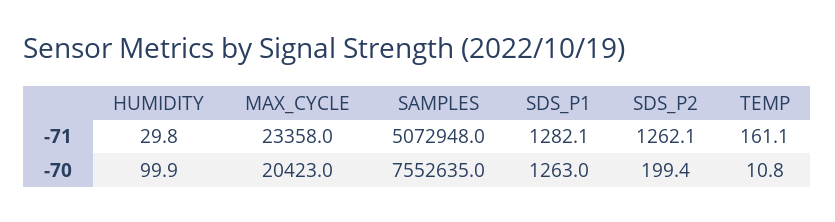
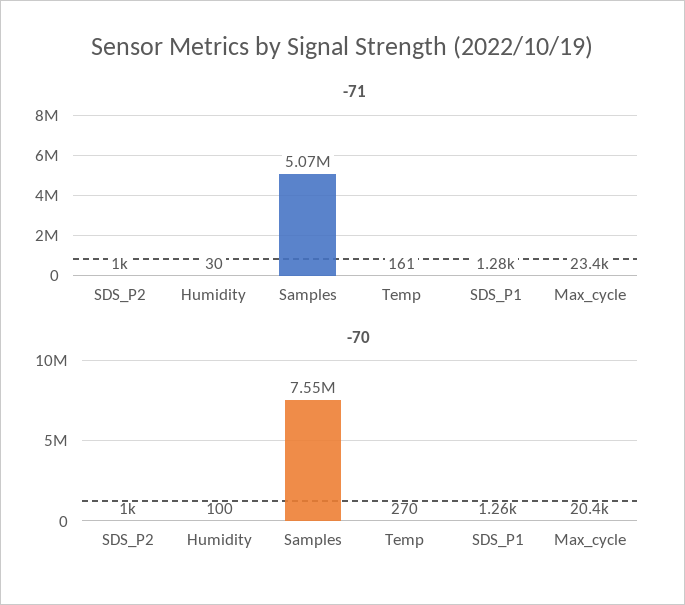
  {
    "-71": {
      "HUMIDITY": 29.8,
      "MAX_CYCLE": 23358,
      "SAMPLES": 5072948,
      "SDS_P1": 1282.1,
-     "SDS_P2": 1262.1,
+     "SDS_P2": 1000,
      "TEMP": 161.1
    },
    "-70": {
      "HUMIDITY": 99.9,
      "MAX_CYCLE": 20423,
      "SAMPLES": 7552635,
      "SDS_P1": 1263,
-     "SDS_P2": 199.4,
+     "SDS_P2": 1000,
-     "TEMP": 10.8
+     "TEMP": 270
    }
  }

